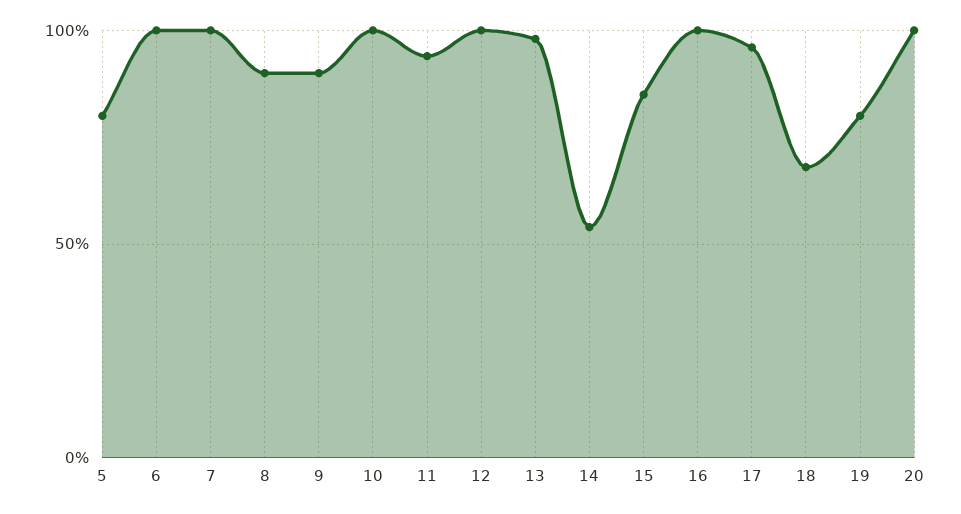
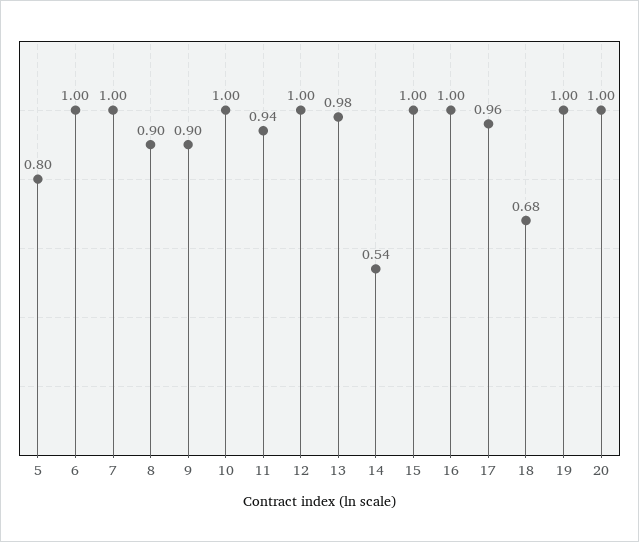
  {
    "5": 0.8,
    "6": 1,
    "7": 1,
    "8": 0.9,
    "9": 0.9,
    "10": 1,
    "11": 0.94,
    "12": 1,
    "13": 0.98,
    "14": 0.54,
-   "15": 0.85,
+   "15": 1,
    "16": 1,
    "17": 0.96,
    "18": 0.68,
-   "19": 0.8,
+   "19": 1,
    "20": 1
  }

